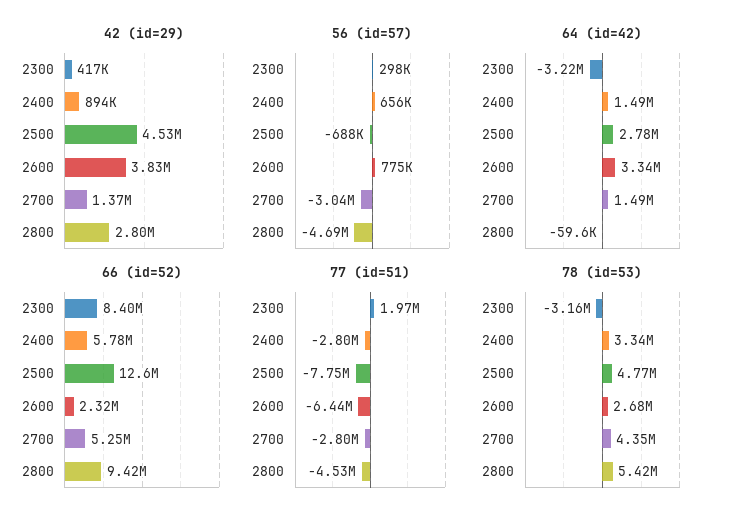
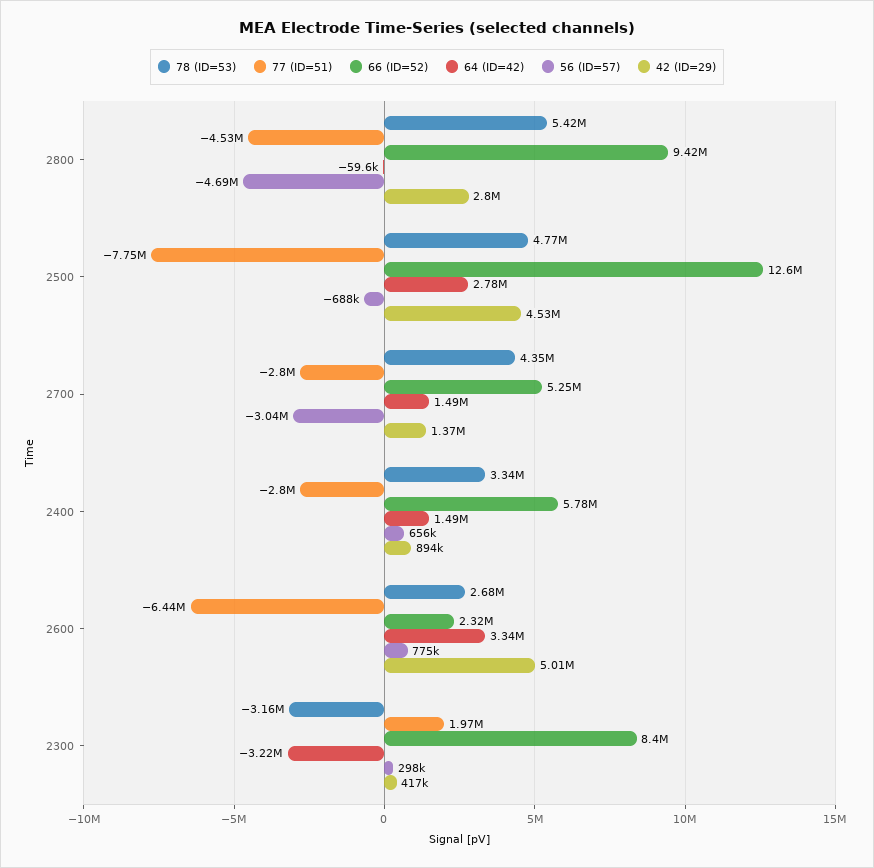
  {
    "42 (id=29)": {
      "2300": 417000,
      "2400": 894000,
      "2500": 4530000,
-     "2600": 3830000,
+     "2600": 5010000,
      "2700": 1370000,
      "2800": 2800000
    },
    "56 (id=57)": {
      "2300": 298000,
      "2400": 656000,
      "2500": -688000,
      "2600": 775000,
      "2700": -3040000,
      "2800": -4690000
    },
    "64 (id=42)": {
      "2300": -3220000,
      "2400": 1490000,
      "2500": 2780000,
      "2600": 3340000,
      "2700": 1490000,
      "2800": -59600
    },
    "66 (id=52)": {
      "2300": 8400000,
      "2400": 5780000,
      "2500": 12600000,
      "2600": 2320000,
      "2700": 5250000,
      "2800": 9420000
    },
    "77 (id=51)": {
      "2300": 1970000,
      "2400": -2800000,
      "2500": -7750000,
      "2600": -6440000,
      "2700": -2800000,
      "2800": -4530000
    },
    "78 (id=53)": {
      "2300": -3160000,
      "2400": 3340000,
      "2500": 4770000,
      "2600": 2680000,
      "2700": 4350000,
      "2800": 5420000
    }
  }

